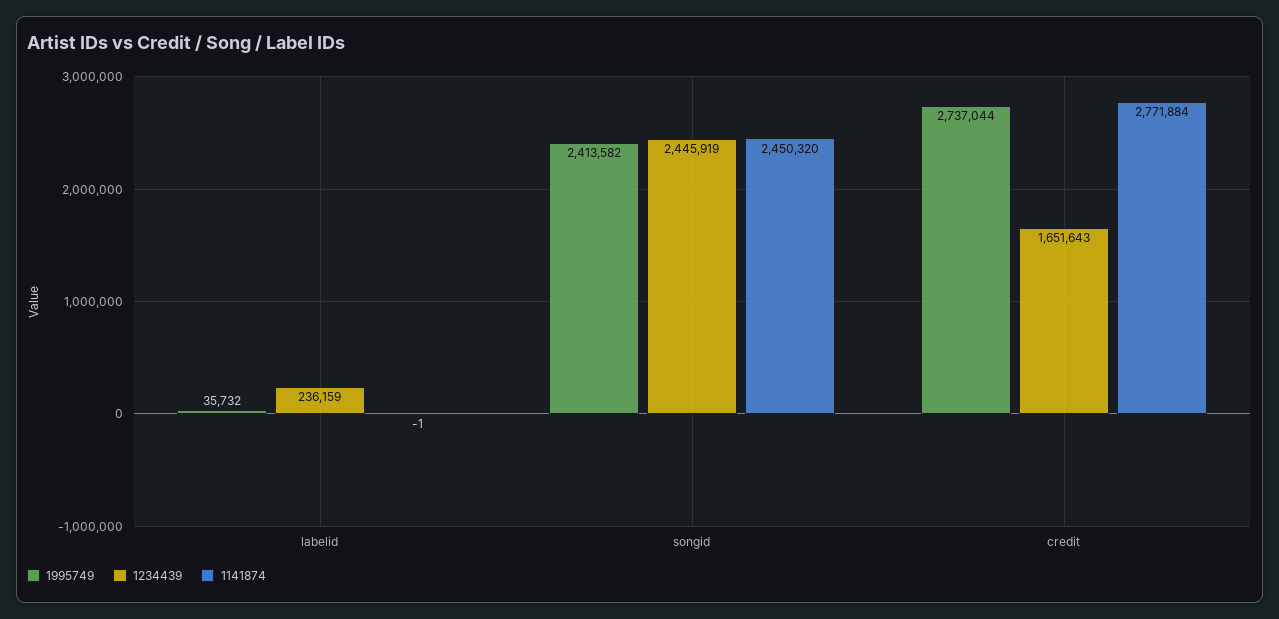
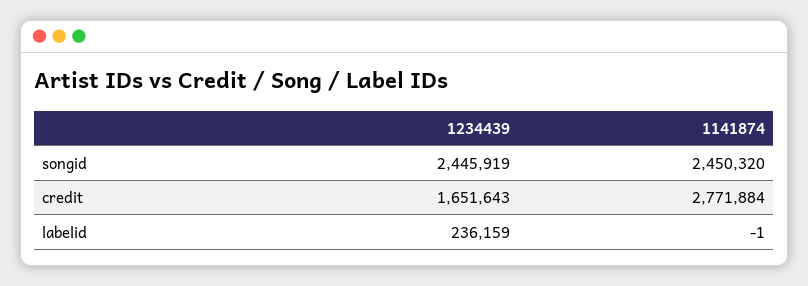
  {
-   "1995749": {
-     "labelid": 35732,
-     "songid": 2413582,
-     "credit": 2737044
-   },
    "1234439": {
      "labelid": 236159,
      "songid": 2445919,
      "credit": 1651643
    },
    "1141874": {
      "labelid": -1,
      "songid": 2450320,
      "credit": 2771884
    }
  }

